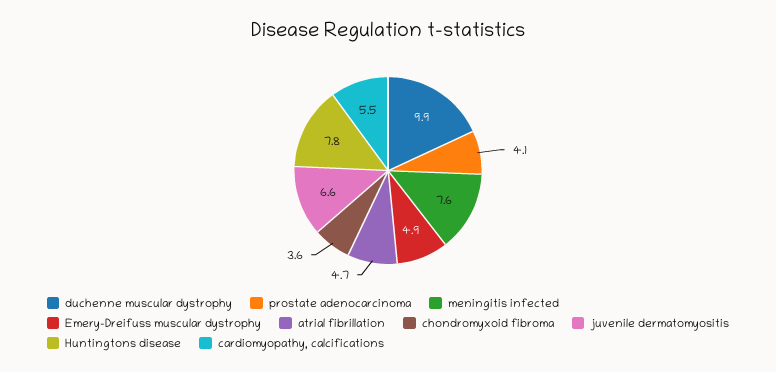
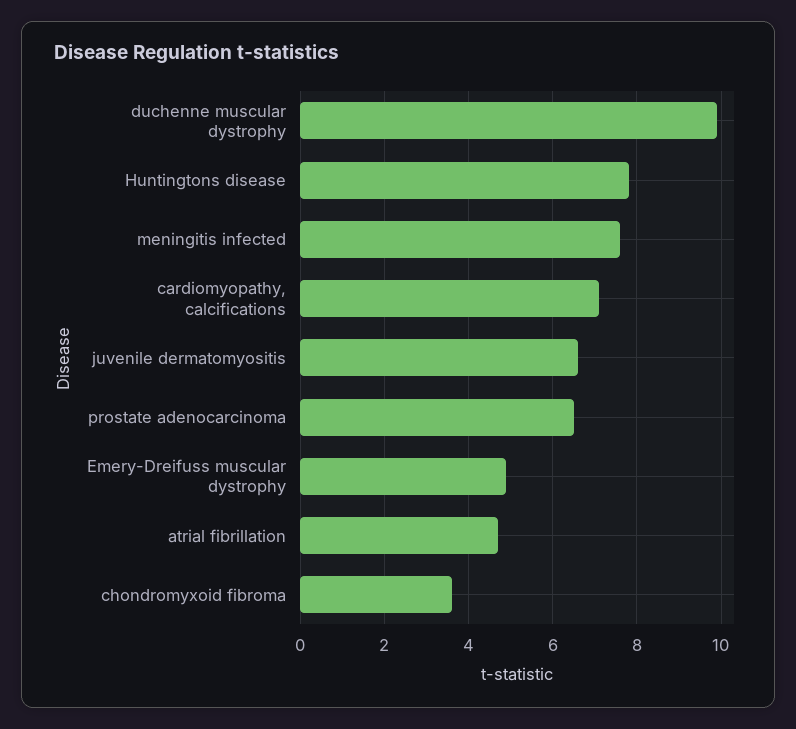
  {
    "duchenne muscular dystrophy": 9.9,
-   "prostate adenocarcinoma": 4.1,
+   "prostate adenocarcinoma": 6.5,
    "meningitis infected": 7.6,
    "Emery-Dreifuss muscular dystrophy": 4.9,
    "atrial fibrillation": 4.7,
    "chondromyxoid fibroma": 3.6,
    "juvenile dermatomyositis": 6.6,
    "Huntingtons disease": 7.8,
-   "cardiomyopathy, calcifications": 5.5
+   "cardiomyopathy, calcifications": 7
  }

